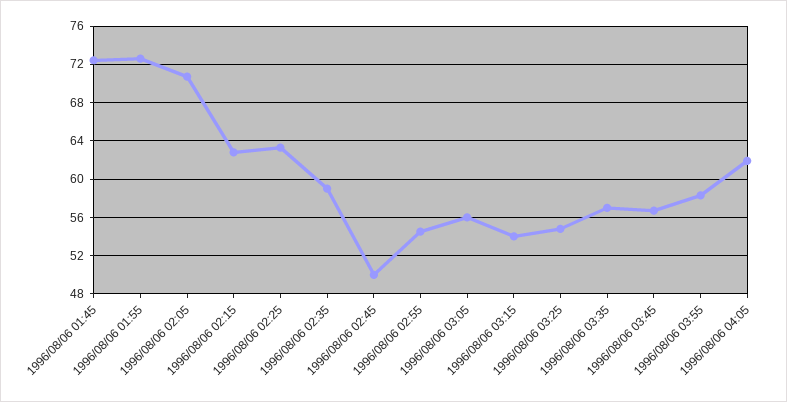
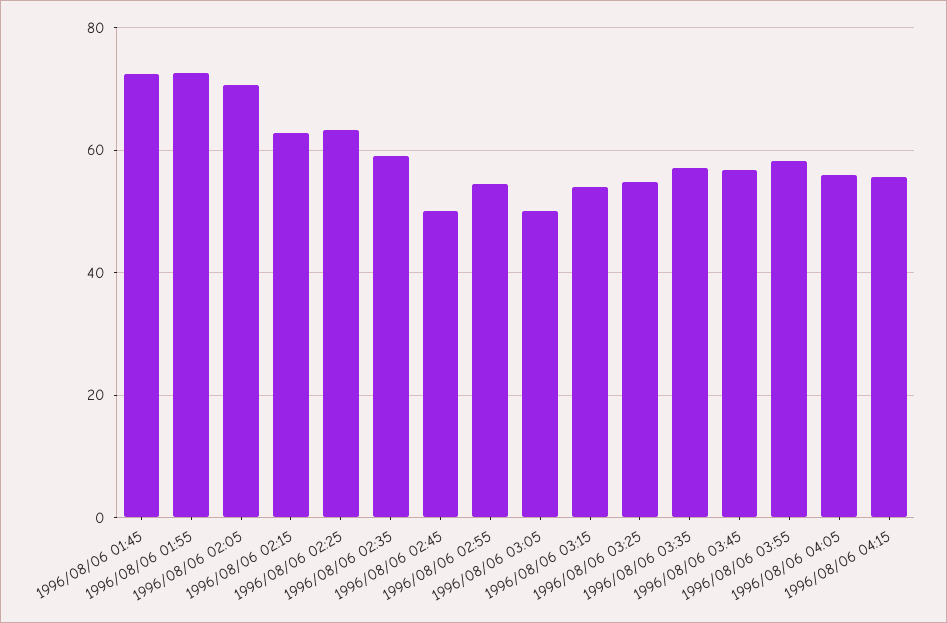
  {
    "1996/08/06 01:45": 72,
    "1996/08/06 01:55": 73,
    "1996/08/06 02:05": 71,
    "1996/08/06 02:15": 63,
    "1996/08/06 02:25": 63,
    "1996/08/06 02:35": 59,
    "1996/08/06 02:45": 50,
    "1996/08/06 02:55": 55,
-   "1996/08/06 03:05": 56,
+   "1996/08/06 03:05": 50,
    "1996/08/06 03:15": 54,
    "1996/08/06 03:25": 55,
    "1996/08/06 03:35": 57,
    "1996/08/06 03:45": 57,
    "1996/08/06 03:55": 58,
-   "1996/08/06 04:05": 62
+   "1996/08/06 04:05": 56,
+   "1996/08/06 04:15": 56
  }

